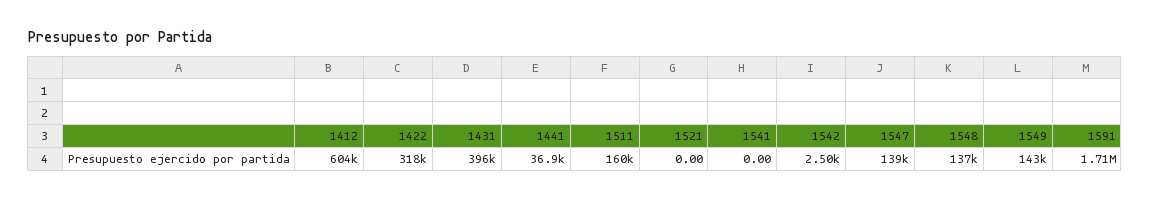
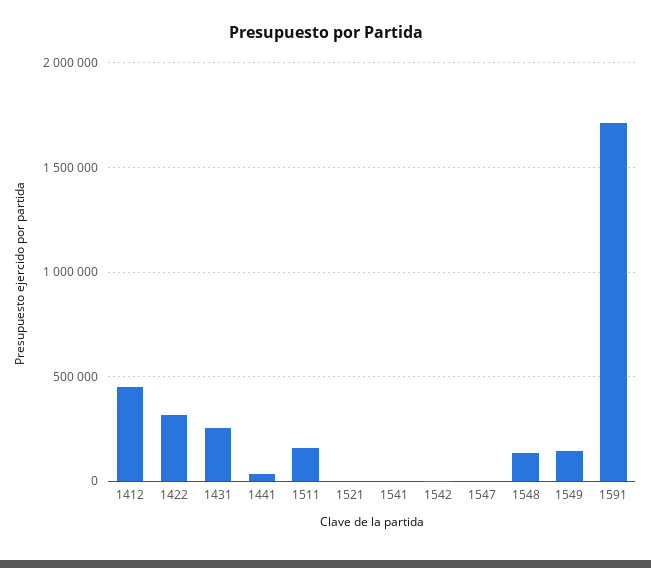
  {
-   "1412": 604000,
+   "1412": 450000,
    "1422": 318000,
-   "1431": 396000,
+   "1431": 250000,
    "1441": 36900,
    "1511": 160000,
    "1521": 0,
    "1541": 0,
    "1542": 2500,
-   "1547": 139000,
+   "1547": 0,
    "1548": 137000,
    "1549": 143000,
    "1591": 1710000
  }

